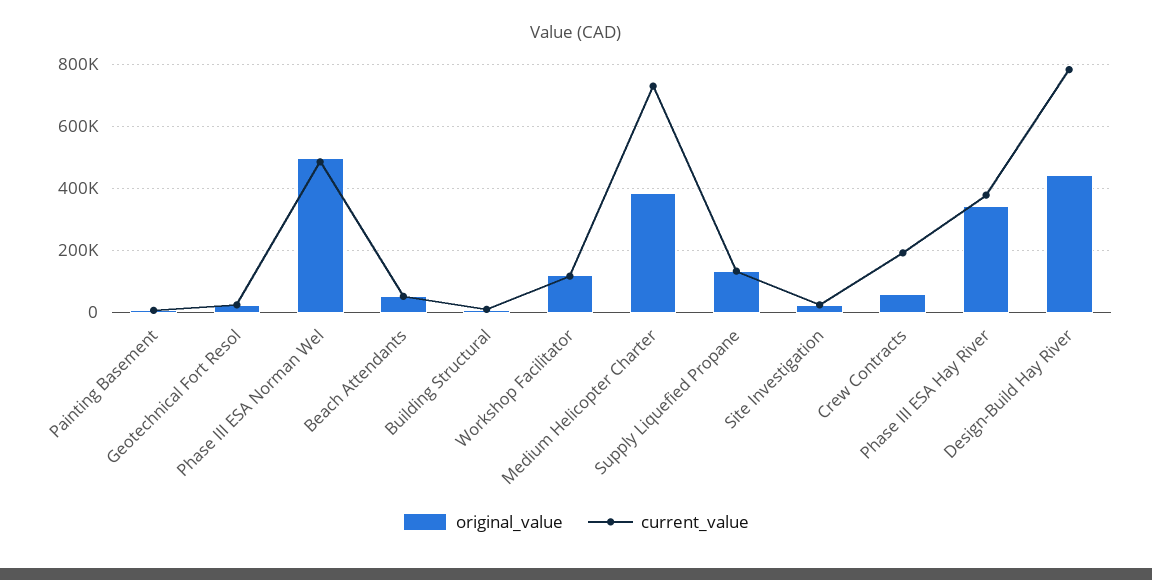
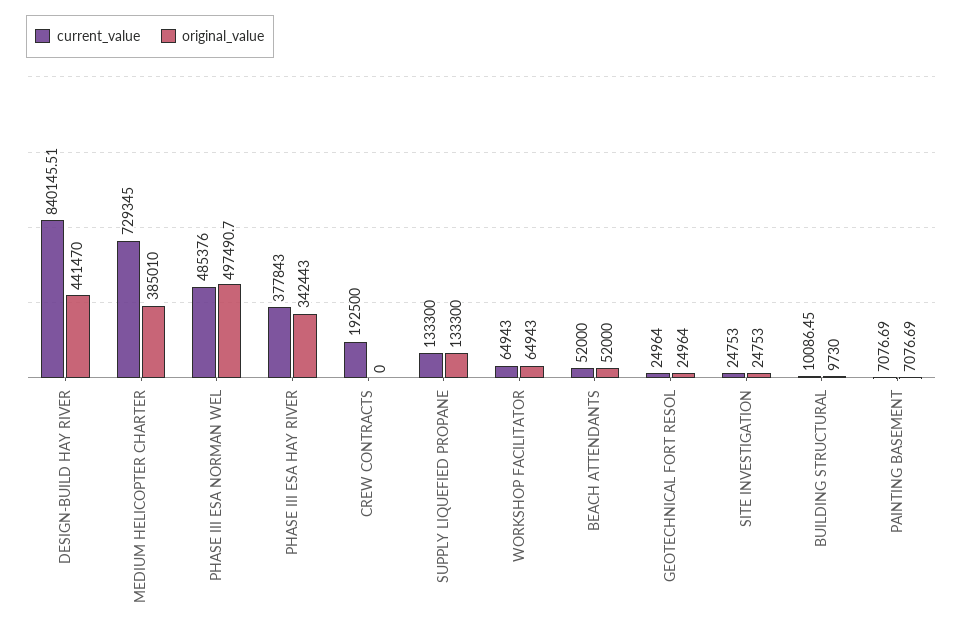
  {
    "original_value": {
      "Painting Basement": 7076.69,
      "Geotechnical Fort Resol": 24964,
      "Phase III ESA Norman Wel": 497490.7,
      "Beach Attendants": 52000,
      "Building Structural": 9730,
-     "Workshop Facilitator": 120000,
+     "Workshop Facilitator": 64943,
      "Medium Helicopter Charter": 385010,
      "Supply Liquefied Propane": 133300,
      "Site Investigation": 24753,
-     "Crew Contracts": 60000,
+     "Crew Contracts": 0,
      "Phase III ESA Hay River": 342443,
      "Design-Build Hay River": 441470
    },
    "current_value": {
      "Painting Basement": 7076.69,
      "Geotechnical Fort Resol": 24964,
      "Phase III ESA Norman Wel": 485376,
      "Beach Attendants": 52000,
      "Building Structural": 10086.45,
-     "Workshop Facilitator": 120000,
+     "Workshop Facilitator": 64943,
      "Medium Helicopter Charter": 729345,
      "Supply Liquefied Propane": 133300,
      "Site Investigation": 24753,
      "Crew Contracts": 192500,
      "Phase III ESA Hay River": 377843,
-     "Design-Build Hay River": 780000
+     "Design-Build Hay River": 840145.51
    }
  }

